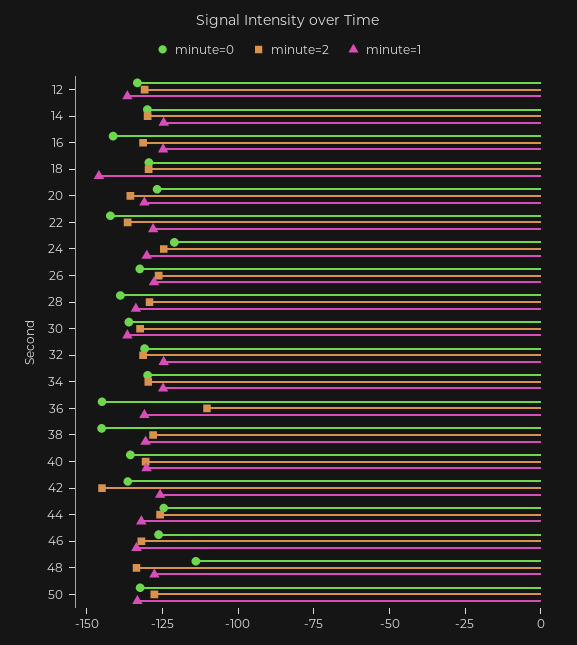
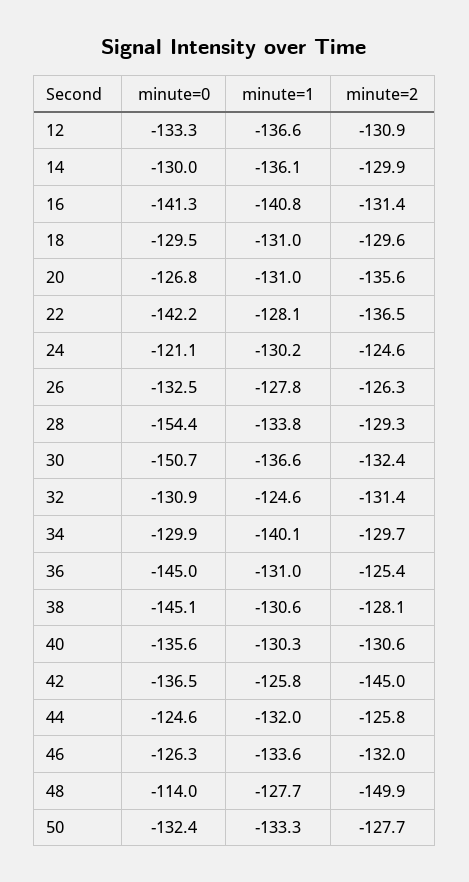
  {
    "minute=0": {
      "12": -133.3,
      "14": -130,
      "16": -141.3,
      "18": -129.5,
      "20": -126.8,
      "22": -142.2,
      "24": -121.1,
      "26": -132.5,
-     "28": -140,
+     "28": -154.4,
-     "30": -135,
+     "30": -150.7,
      "32": -130.9,
      "34": -129.9,
      "36": -145,
      "38": -145.1,
      "40": -135.6,
      "42": -136.5,
      "44": -124.6,
      "46": -126.3,
      "48": -114,
      "50": -132.4
    },
    "minute=2": {
      "12": -130.9,
      "14": -129.9,
      "16": -131.4,
      "18": -129.6,
      "20": -135.6,
      "22": -136.5,
      "24": -124.6,
      "26": -126.3,
      "28": -129.3,
      "30": -132.4,
      "32": -131.4,
      "34": -129.7,
-     "36": -110,
+     "36": -125.4,
      "38": -128.1,
      "40": -130.6,
      "42": -145,
      "44": -125.8,
      "46": -132,
-     "48": -135,
+     "48": -149.9,
      "50": -127.7
    },
    "minute=1": {
      "12": -136.6,
-     "14": -125,
+     "14": -136.1,
-     "16": -125,
+     "16": -140.8,
-     "18": -145,
+     "18": -131,
      "20": -131,
      "22": -128.1,
      "24": -130.2,
      "26": -127.8,
      "28": -133.8,
      "30": -136.6,
      "32": -124.6,
-     "34": -125,
+     "34": -140.1,
      "36": -131,
      "38": -130.6,
      "40": -130.3,
      "42": -125.8,
      "44": -132,
      "46": -133.6,
      "48": -127.7,
      "50": -133.3
    }
  }

